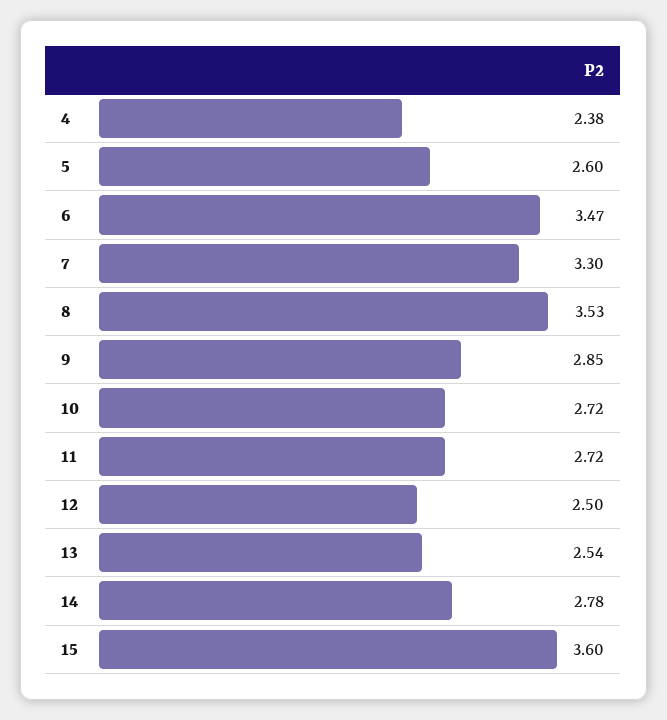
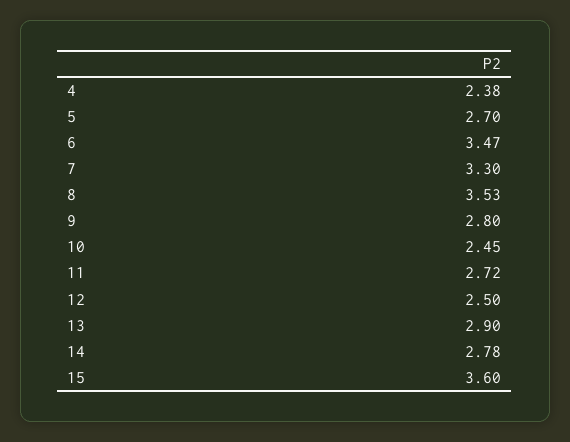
  {
    "4": 2.38,
-   "5": 2.6,
+   "5": 2.7,
    "6": 3.47,
    "7": 3.3,
    "8": 3.53,
-   "9": 2.85,
+   "9": 2.8,
-   "10": 2.72,
+   "10": 2.45,
    "11": 2.72,
    "12": 2.5,
-   "13": 2.54,
+   "13": 2.9,
    "14": 2.78,
    "15": 3.6
  }

